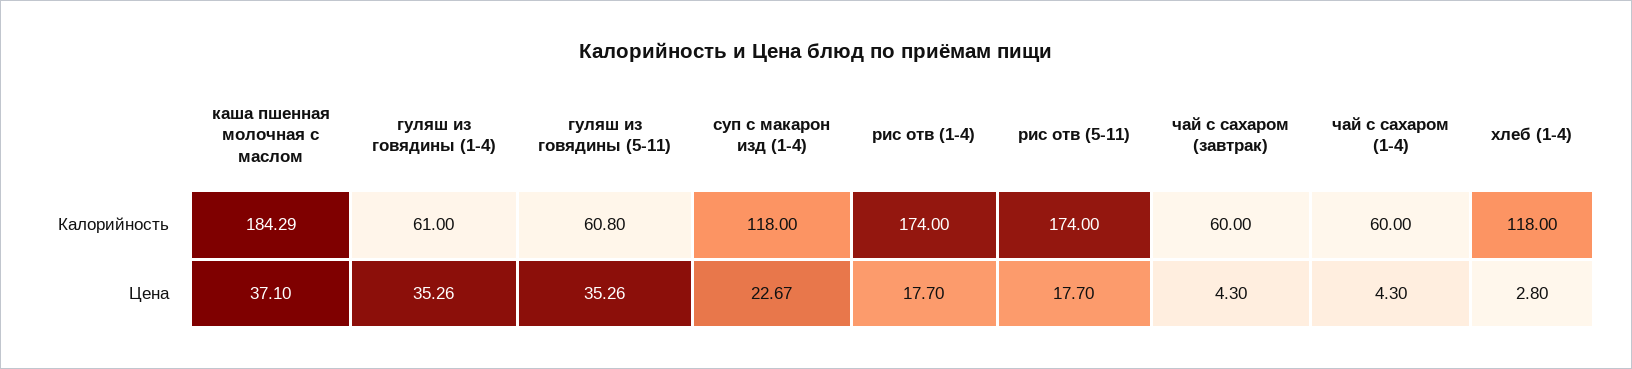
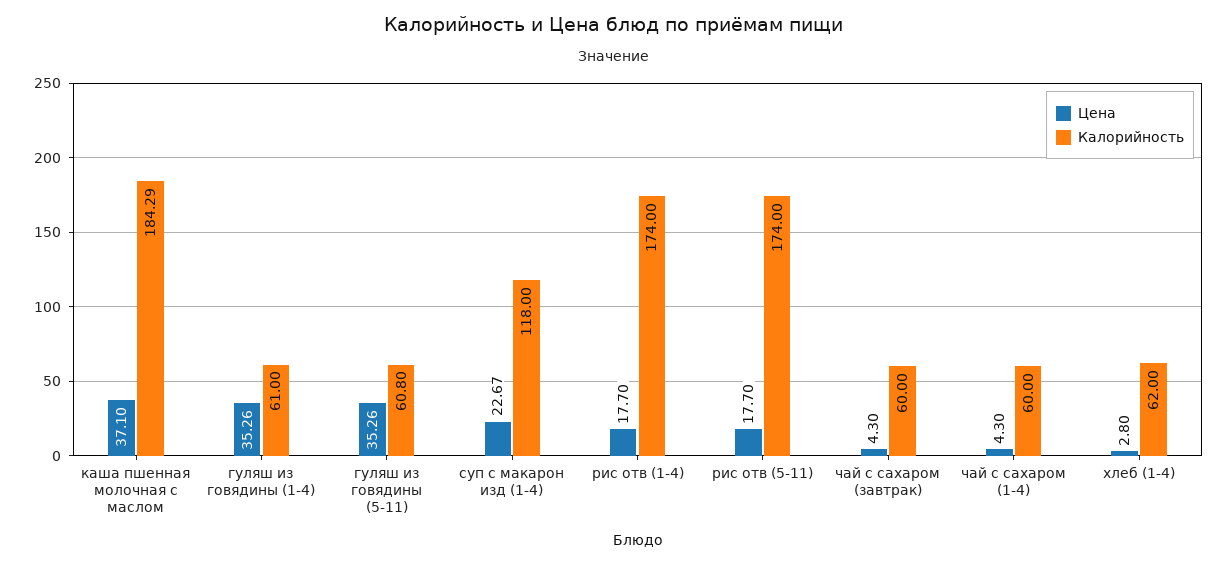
  {
    "Калорийность": {
      "каша пшенная молочная с маслом": 184.29,
      "гуляш из говядины (1-4)": 61,
      "гуляш из говядины (5-11)": 60.8,
      "суп с макарон изд (1-4)": 118,
      "рис отв (1-4)": 174,
      "рис отв (5-11)": 174,
      "чай с сахаром (завтрак)": 60,
      "чай с сахаром (1-4)": 60,
-     "хлеб (1-4)": 118
+     "хлеб (1-4)": 62
    },
    "Цена": {
      "каша пшенная молочная с маслом": 37.1,
      "гуляш из говядины (1-4)": 35.26,
      "гуляш из говядины (5-11)": 35.26,
      "суп с макарон изд (1-4)": 22.67,
      "рис отв (1-4)": 17.7,
      "рис отв (5-11)": 17.7,
      "чай с сахаром (завтрак)": 4.3,
      "чай с сахаром (1-4)": 4.3,
      "хлеб (1-4)": 2.8
    }
  }

